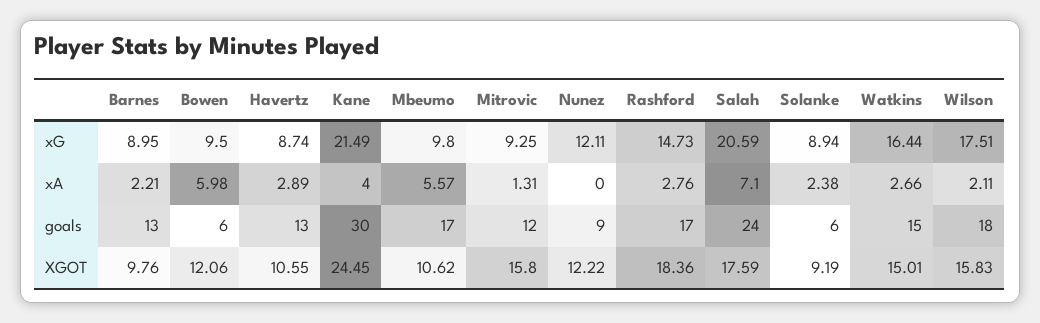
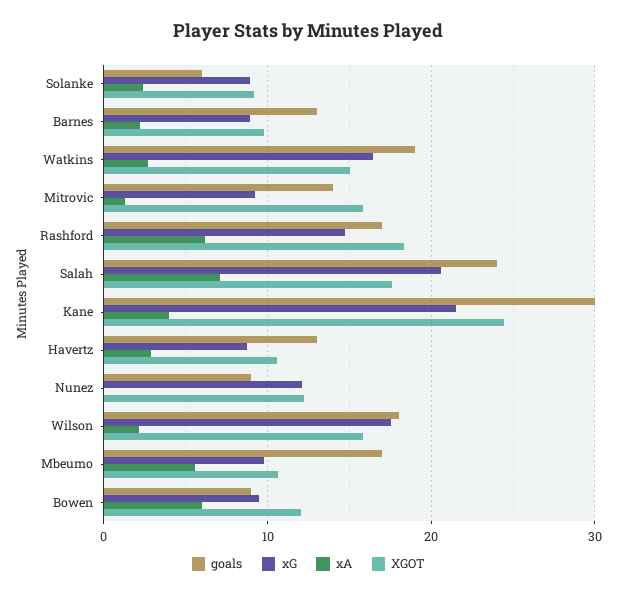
  {
    "xG": {
      "Barnes": 8.95,
      "Bowen": 9.5,
      "Havertz": 8.74,
      "Kane": 21.49,
      "Mbeumo": 9.8,
      "Mitrovic": 9.25,
      "Nunez": 12.11,
      "Rashford": 14.73,
      "Salah": 20.59,
      "Solanke": 8.94,
      "Watkins": 16.44,
      "Wilson": 17.51
    },
    "xA": {
      "Barnes": 2.21,
      "Bowen": 5.98,
      "Havertz": 2.89,
      "Kane": 4,
      "Mbeumo": 5.57,
      "Mitrovic": 1.31,
      "Nunez": 0,
-     "Rashford": 2.76,
+     "Rashford": 6,
      "Salah": 7.1,
      "Solanke": 2.38,
      "Watkins": 2.66,
      "Wilson": 2.11
    },
    "goals": {
      "Barnes": 13,
-     "Bowen": 6,
+     "Bowen": 9,
      "Havertz": 13,
      "Kane": 30,
      "Mbeumo": 17,
-     "Mitrovic": 12,
+     "Mitrovic": 14,
      "Nunez": 9,
      "Rashford": 17,
      "Salah": 24,
      "Solanke": 6,
-     "Watkins": 15,
+     "Watkins": 19,
      "Wilson": 18
    },
    "XGOT": {
      "Barnes": 9.76,
      "Bowen": 12.06,
      "Havertz": 10.55,
      "Kane": 24.45,
      "Mbeumo": 10.62,
      "Mitrovic": 15.8,
      "Nunez": 12.22,
      "Rashford": 18.36,
      "Salah": 17.59,
      "Solanke": 9.19,
      "Watkins": 15.01,
      "Wilson": 15.83
    }
  }

